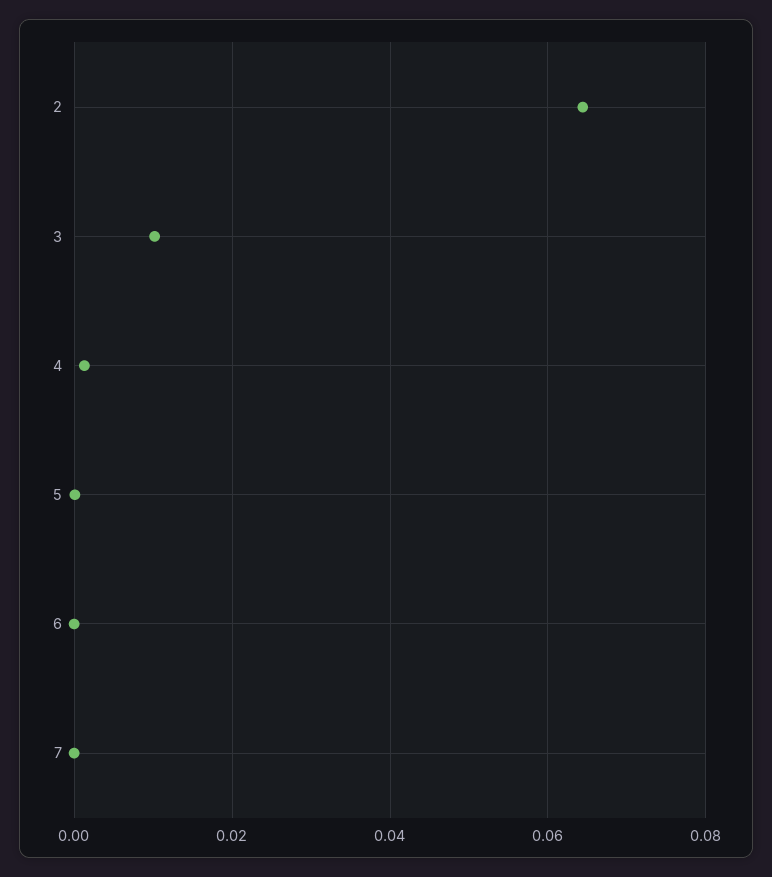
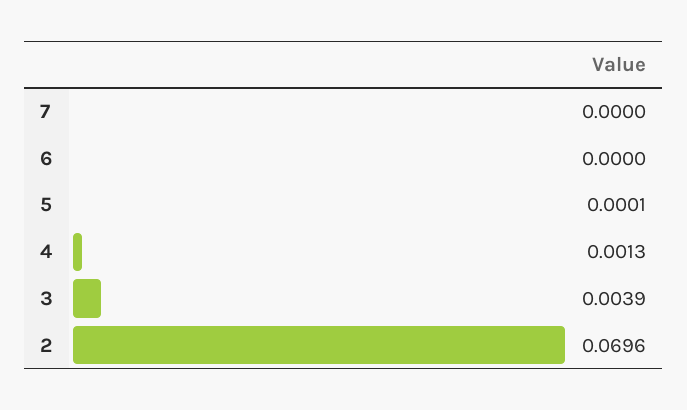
  {
-   "2": 0.064,
+   "2": 0.0696,
-   "3": 0.01,
+   "3": 0.0039,
    "4": 0.0013,
    "5": 0.0001,
    "6": 0,
    "7": 0
  }

